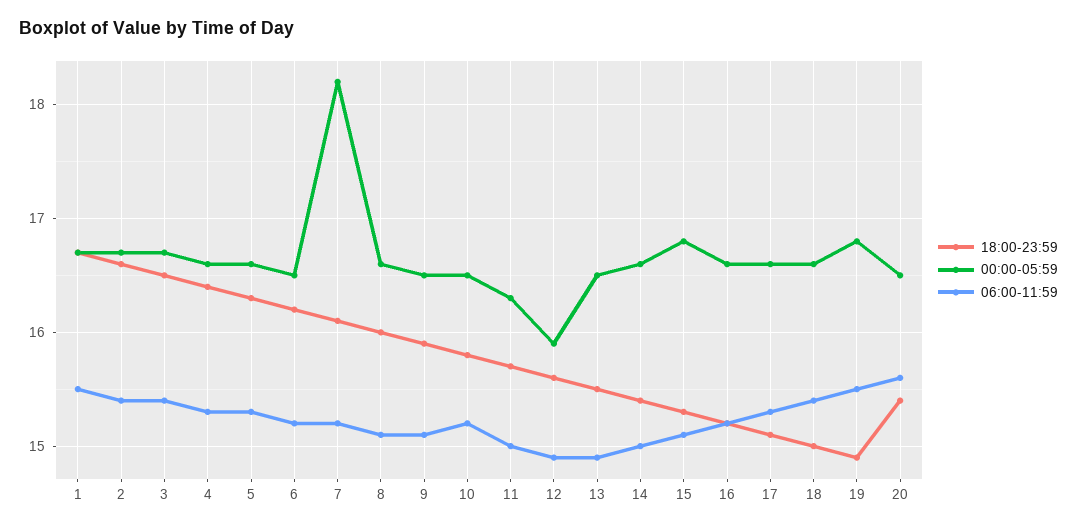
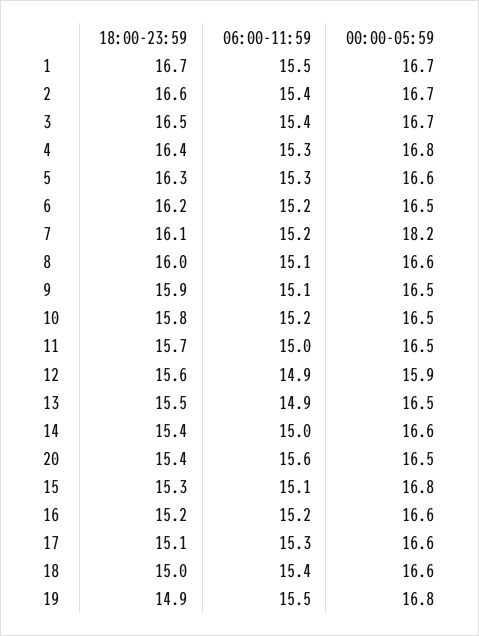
  {
    "18:00-23:59": {
      "1": 16.7,
      "2": 16.6,
      "3": 16.5,
      "4": 16.4,
      "5": 16.3,
      "6": 16.2,
      "7": 16.1,
      "8": 16,
      "9": 15.9,
      "10": 15.8,
      "11": 15.7,
      "12": 15.6,
      "13": 15.5,
      "14": 15.4,
      "15": 15.3,
      "16": 15.2,
      "17": 15.1,
      "18": 15,
      "19": 14.9,
      "20": 15.4
    },
    "00:00-05:59": {
      "1": 16.7,
      "2": 16.7,
      "3": 16.7,
-     "4": 16.6,
+     "4": 16.8,
      "5": 16.6,
      "6": 16.5,
      "7": 18.2,
      "8": 16.6,
      "9": 16.5,
      "10": 16.5,
-     "11": 16.3,
+     "11": 16.5,
      "12": 15.9,
      "13": 16.5,
      "14": 16.6,
      "15": 16.8,
      "16": 16.6,
      "17": 16.6,
      "18": 16.6,
      "19": 16.8,
      "20": 16.5
    },
    "06:00-11:59": {
      "1": 15.5,
      "2": 15.4,
      "3": 15.4,
      "4": 15.3,
      "5": 15.3,
      "6": 15.2,
      "7": 15.2,
      "8": 15.1,
      "9": 15.1,
      "10": 15.2,
      "11": 15,
      "12": 14.9,
      "13": 14.9,
      "14": 15,
      "15": 15.1,
      "16": 15.2,
      "17": 15.3,
      "18": 15.4,
      "19": 15.5,
      "20": 15.6
    }
  }

